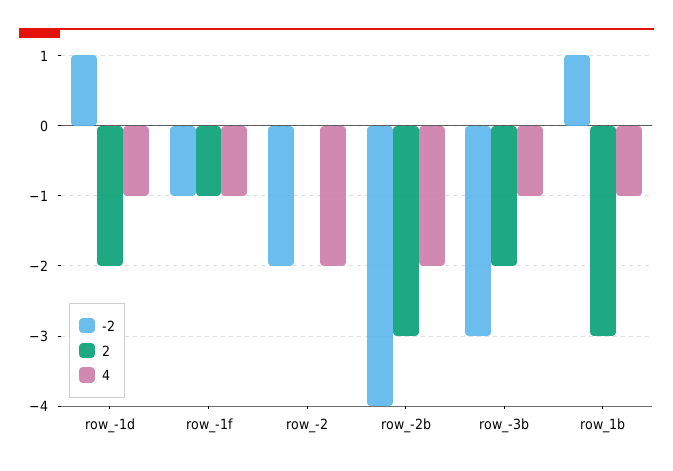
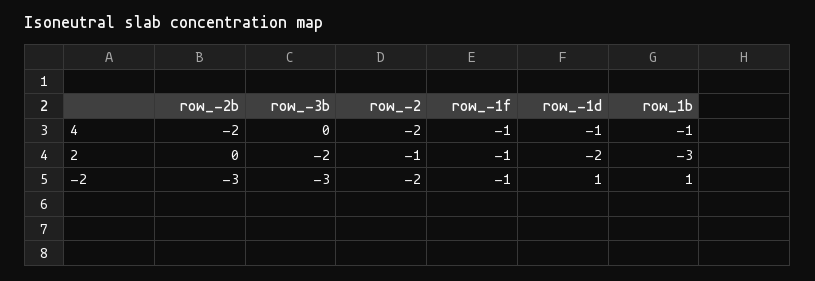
  {
    "-2": {
      "row_-1d": 1,
      "row_-1f": -1,
      "row_-2": -2,
-     "row_-2b": -4,
+     "row_-2b": -3,
      "row_-3b": -3,
      "row_1b": 1
    },
    "2": {
      "row_-1d": -2,
      "row_-1f": -1,
-     "row_-2": 0,
+     "row_-2": -1,
-     "row_-2b": -3,
+     "row_-2b": 0,
      "row_-3b": -2,
      "row_1b": -3
    },
    "4": {
      "row_-1d": -1,
      "row_-1f": -1,
      "row_-2": -2,
      "row_-2b": -2,
-     "row_-3b": -1,
+     "row_-3b": 0,
      "row_1b": -1
    }
  }

